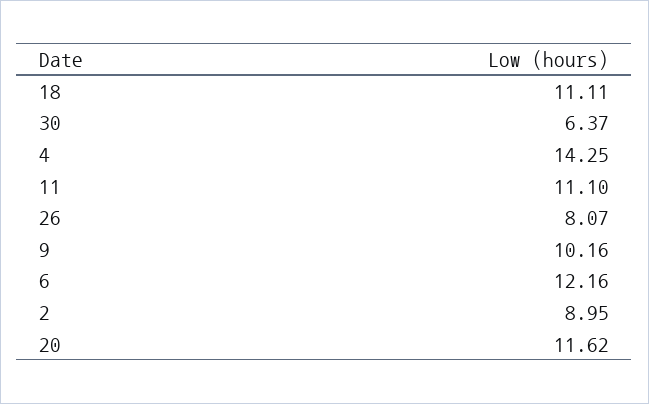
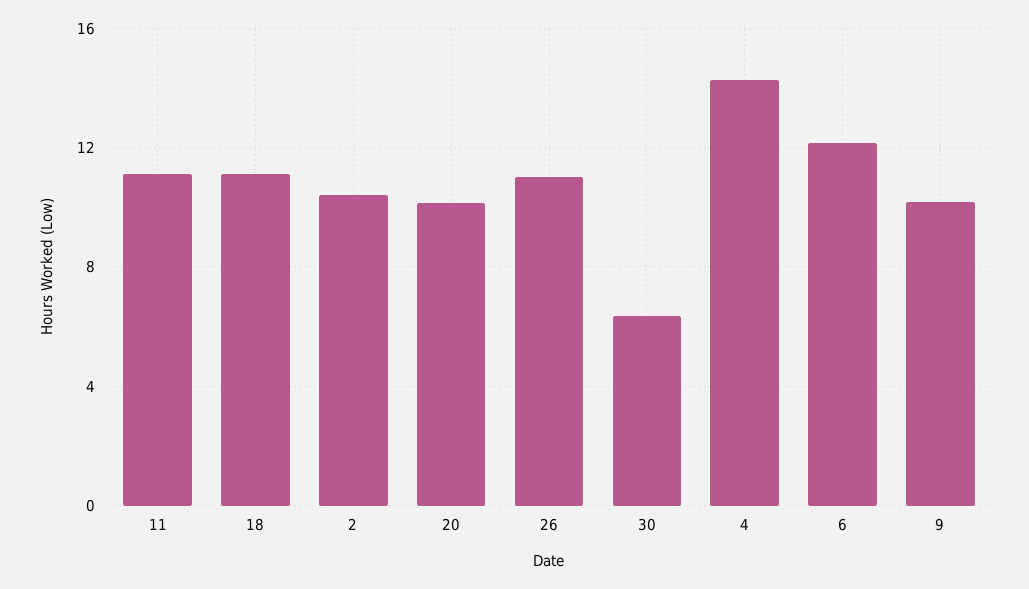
  {
    "18": 11.11,
    "30": 6.37,
    "4": 14.25,
    "11": 11.1,
-   "26": 8.07,
+   "26": 11,
    "9": 10.16,
    "6": 12.16,
-   "2": 8.95,
+   "2": 10.5,
-   "20": 11.62
+   "20": 10
  }

